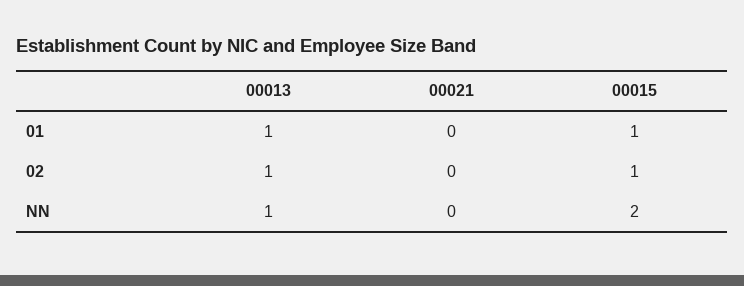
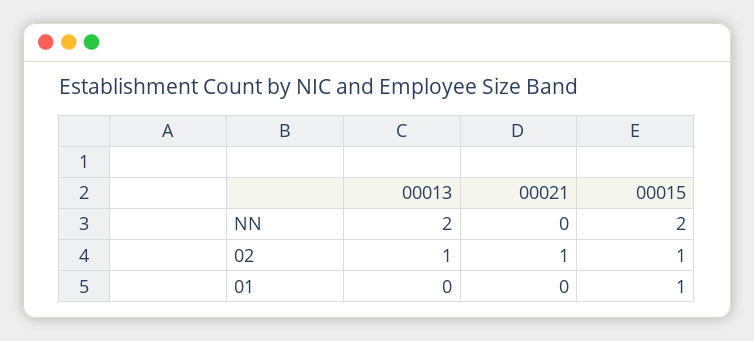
  {
    "00013": {
-     "01": 1,
+     "01": 0,
      "02": 1,
-     "NN": 1
+     "NN": 2
    },
    "00021": {
      "01": 0,
-     "02": 0,
+     "02": 1,
      "NN": 0
    },
    "00015": {
      "01": 1,
      "02": 1,
      "NN": 2
    }
  }

